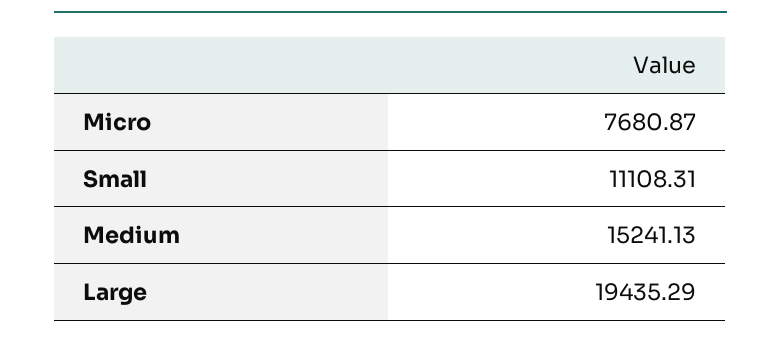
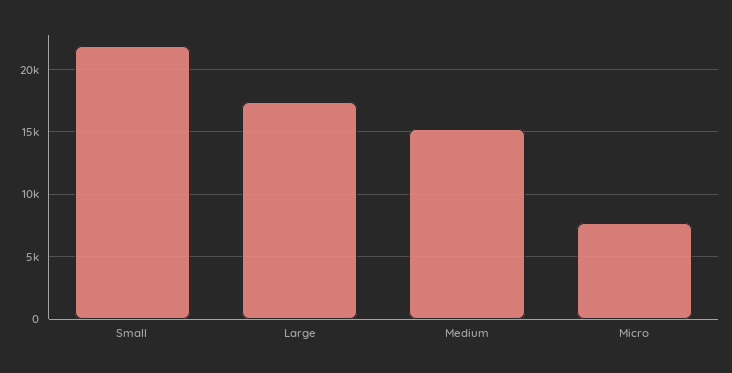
  {
    "Micro": 7680.87,
-   "Small": 11108.31,
+   "Small": 22000,
    "Medium": 15241.13,
-   "Large": 19435.29
+   "Large": 17500
  }

